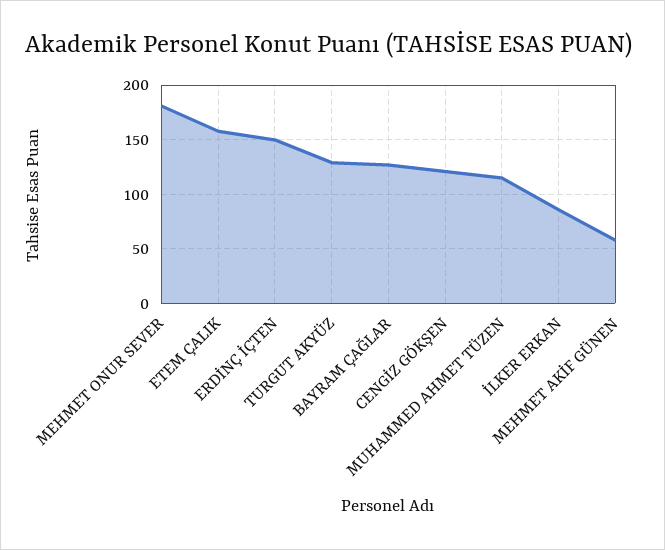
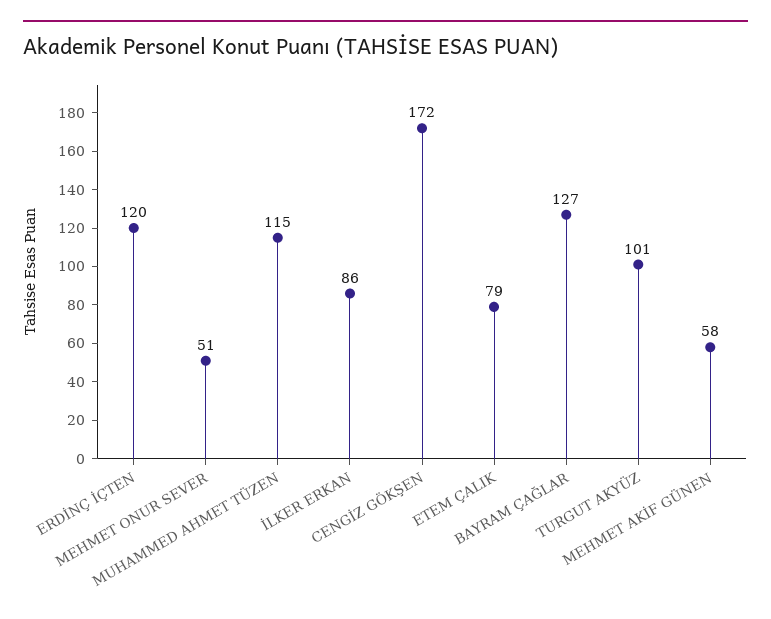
  {
-   "MEHMET ONUR SEVER": 180,
+   "MEHMET ONUR SEVER": 51,
-   "ETEM ÇALIK": 160,
+   "ETEM ÇALIK": 79,
-   "ERDİNÇ İÇTEN": 150,
+   "ERDİNÇ İÇTEN": 120,
-   "TURGUT AKYÜZ": 130,
+   "TURGUT AKYÜZ": 101,
    "BAYRAM ÇAĞLAR": 127,
-   "CENGİZ GÖKŞEN": 120,
+   "CENGİZ GÖKŞEN": 172,
    "MUHAMMED AHMET TÜZEN": 115,
    "İLKER ERKAN": 86,
    "MEHMET AKİF GÜNEN": 58
  }

